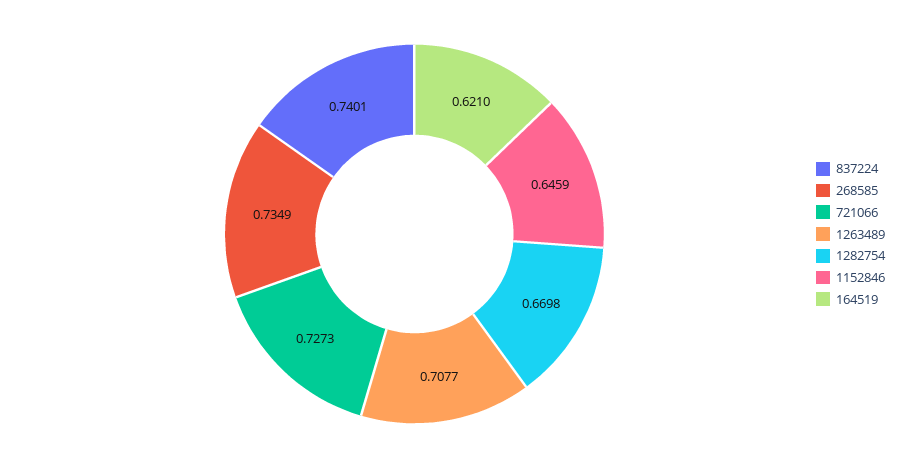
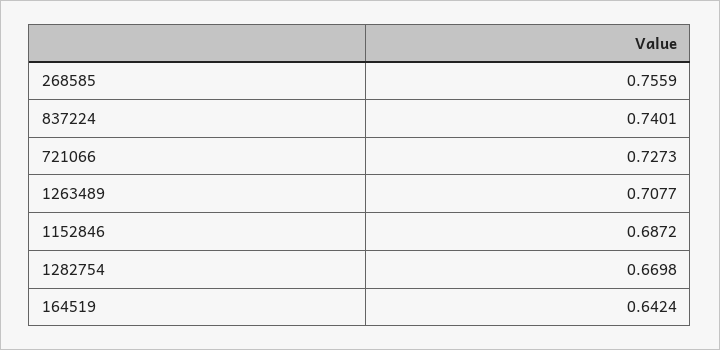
  {
    "837224": 0.7401,
-   "268585": 0.7349,
+   "268585": 0.7559,
    "721066": 0.7273,
    "1263489": 0.7077,
    "1282754": 0.6698,
-   "1152846": 0.6459,
+   "1152846": 0.6872,
-   "164519": 0.621
+   "164519": 0.6424
  }

